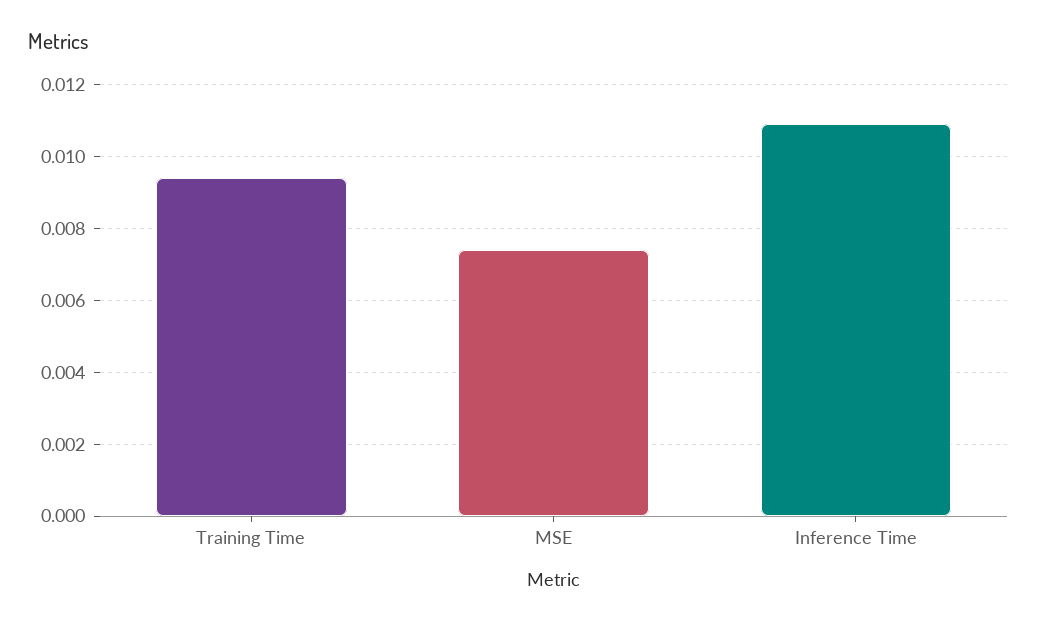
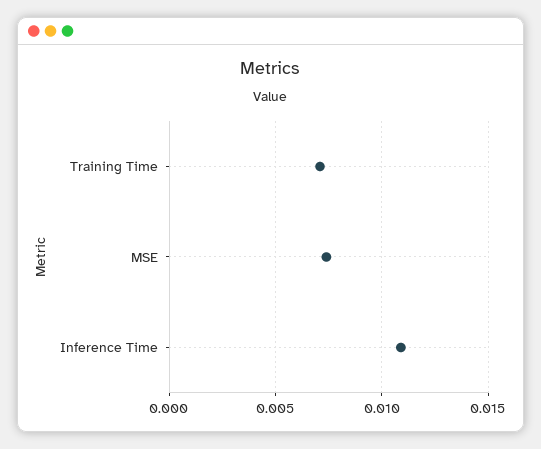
  {
-   "Training Time": 0.0095,
+   "Training Time": 0.007,
    "MSE": 0.0075,
    "Inference Time": 0.011
  }

